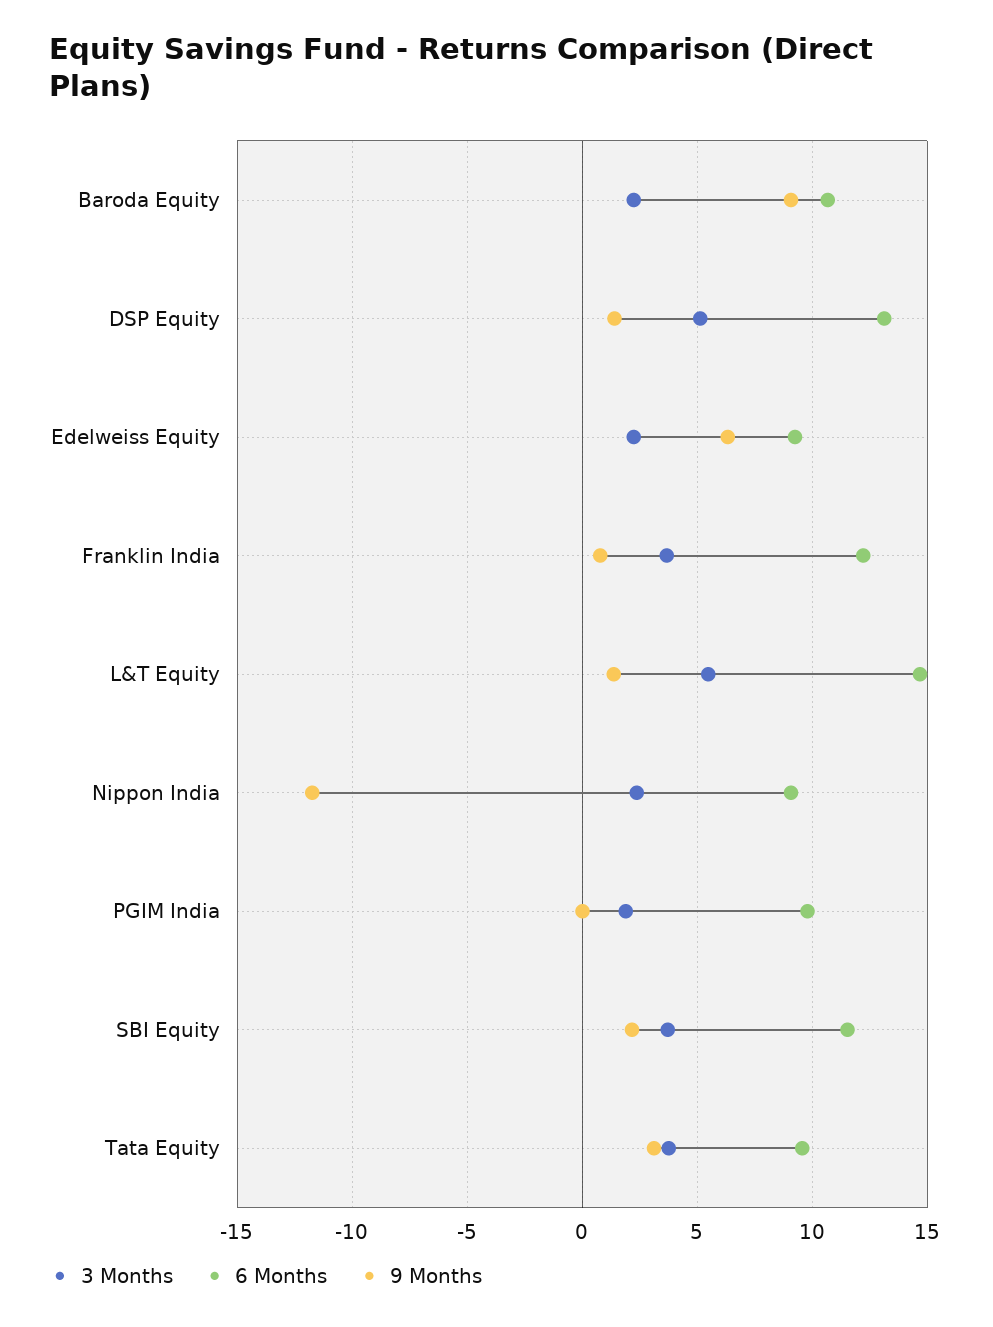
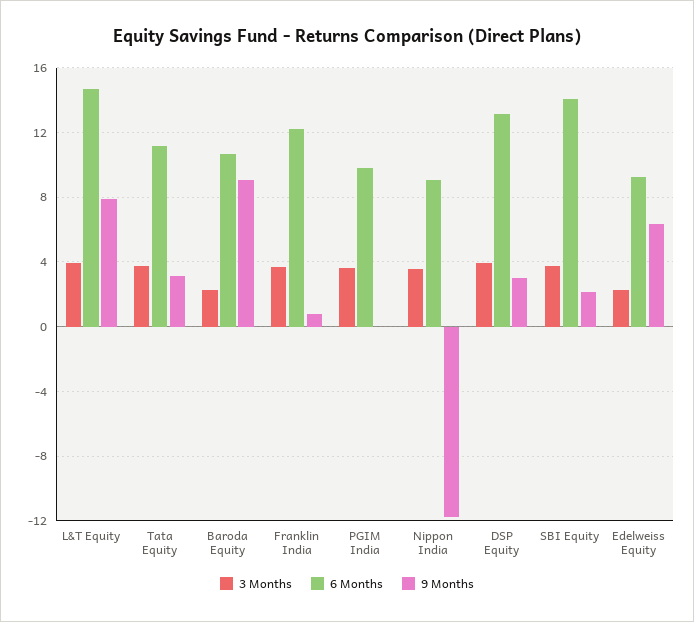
  {
    "3 Months": {
      "Baroda Equity": 2,
-     "DSP Equity": 5,
+     "DSP Equity": 4,
      "Edelweiss Equity": 2,
      "Franklin India": 3.5,
-     "L&T Equity": 5.5,
+     "L&T Equity": 4,
-     "Nippon India": 2.5,
+     "Nippon India": 3.5,
-     "PGIM India": 2,
+     "PGIM India": 3.5,
      "SBI Equity": 3.5,
      "Tata Equity": 4
    },
    "6 Months": {
      "Baroda Equity": 10.5,
      "DSP Equity": 13,
      "Edelweiss Equity": 9.5,
      "Franklin India": 12,
      "L&T Equity": 14.5,
      "Nippon India": 9,
      "PGIM India": 10,
-     "SBI Equity": 11.5,
+     "SBI Equity": 14,
-     "Tata Equity": 9.5
+     "Tata Equity": 11
    },
    "9 Months": {
      "Baroda Equity": 9,
-     "DSP Equity": 1.5,
+     "DSP Equity": 3,
      "Edelweiss Equity": 6.5,
      "Franklin India": 1,
-     "L&T Equity": 1.5,
+     "L&T Equity": 8,
      "Nippon India": -11.5,
      "PGIM India": 0,
      "SBI Equity": 2,
      "Tata Equity": 3
    }
  }

